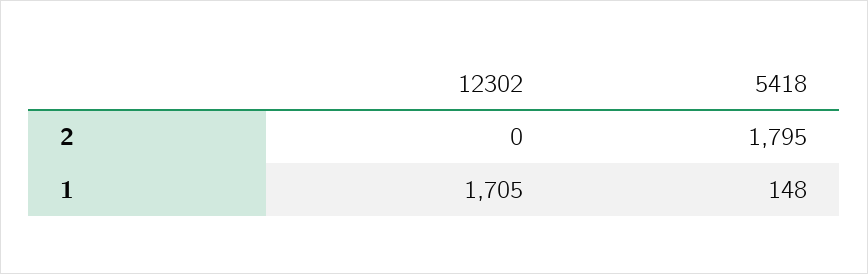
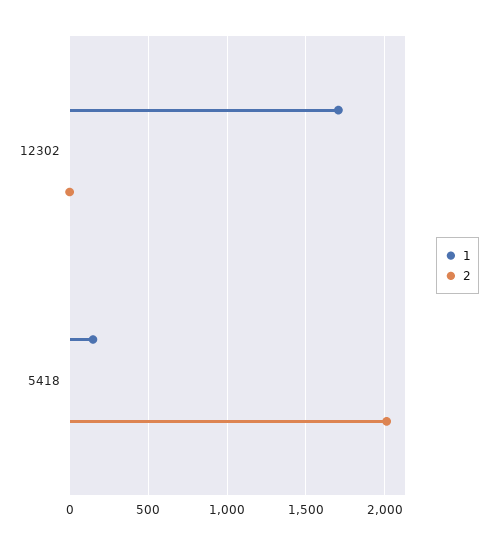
  {
    "2": {
      "12302": 0,
-     "5418": 1795
+     "5418": 2000
    },
    "1": {
      "12302": 1705,
      "5418": 148
    }
  }

